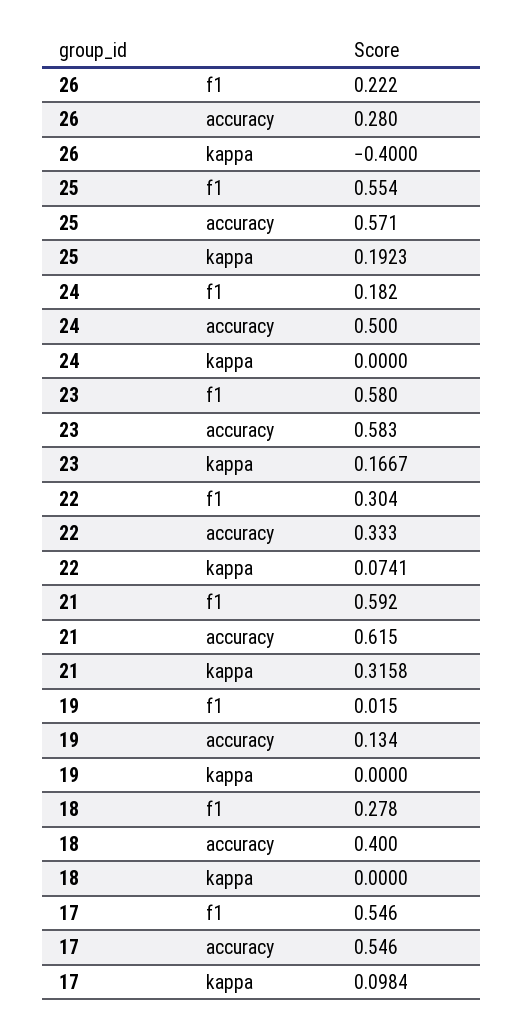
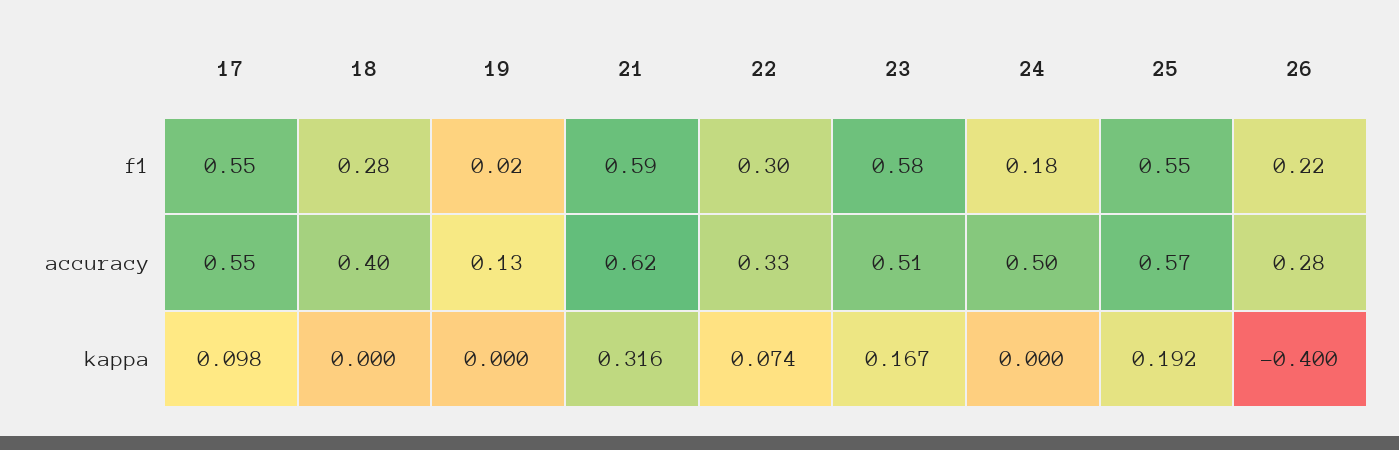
  {
    "26": {
      "f1": 0.222,
      "accuracy": 0.28,
      "kappa": -0.4
    },
    "25": {
      "f1": 0.554,
      "accuracy": 0.571,
      "kappa": 0.1923
    },
    "24": {
      "f1": 0.182,
      "accuracy": 0.5,
      "kappa": 0
    },
    "23": {
      "f1": 0.58,
-     "accuracy": 0.583,
+     "accuracy": 0.51,
      "kappa": 0.1667
    },
    "22": {
      "f1": 0.304,
      "accuracy": 0.333,
      "kappa": 0.0741
    },
    "21": {
      "f1": 0.592,
      "accuracy": 0.615,
      "kappa": 0.3158
    },
    "19": {
      "f1": 0.015,
      "accuracy": 0.134,
      "kappa": 0
    },
    "18": {
      "f1": 0.278,
      "accuracy": 0.4,
      "kappa": 0
    },
    "17": {
      "f1": 0.546,
      "accuracy": 0.546,
      "kappa": 0.0984
    }
  }

